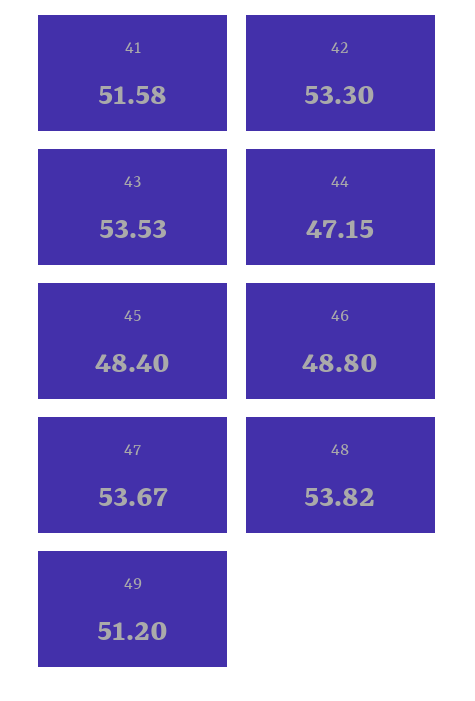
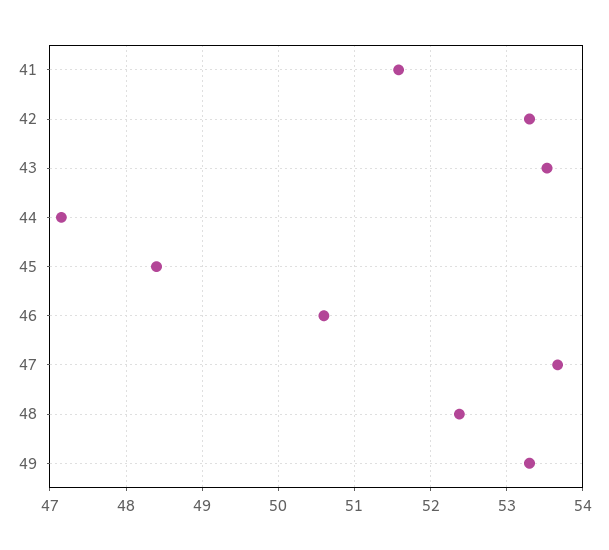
  {
    "41": 51.58,
    "42": 53.3,
    "43": 53.53,
    "44": 47.15,
    "45": 48.4,
-   "46": 48.8,
+   "46": 50.6,
    "47": 53.67,
-   "48": 53.82,
+   "48": 52.4,
-   "49": 51.2
+   "49": 53.3
  }

